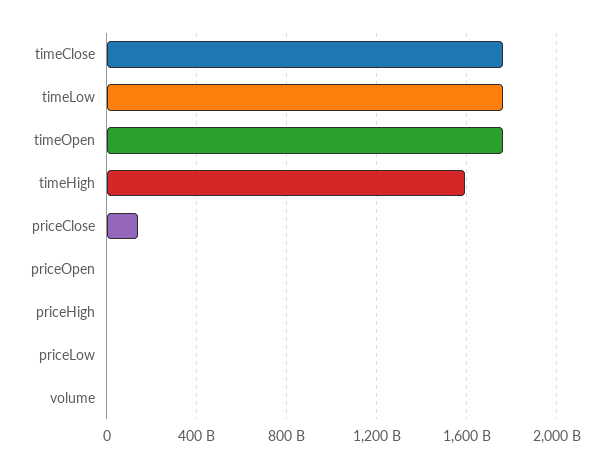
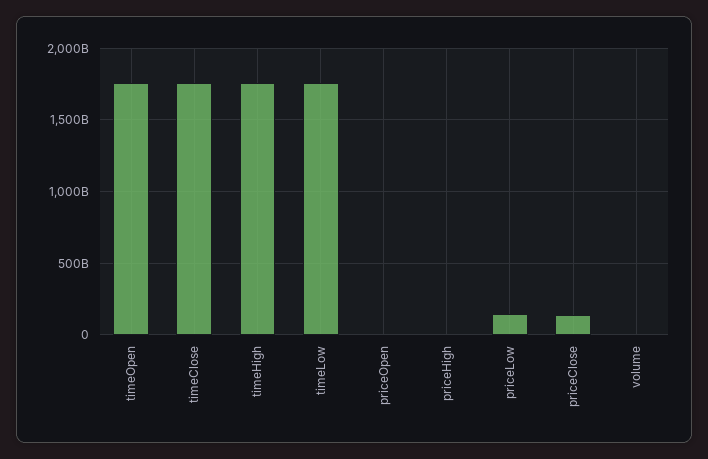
  {
    "timeClose": 1750000000000,
    "timeLow": 1750000000000,
    "timeOpen": 1750000000000,
-   "timeHigh": 1600000000000,
+   "timeHigh": 1750000000000,
    "priceClose": 150000000000,
    "priceOpen": 0,
    "priceHigh": 0,
-   "priceLow": 0,
+   "priceLow": 150000000000,
    "volume": 0
  }

